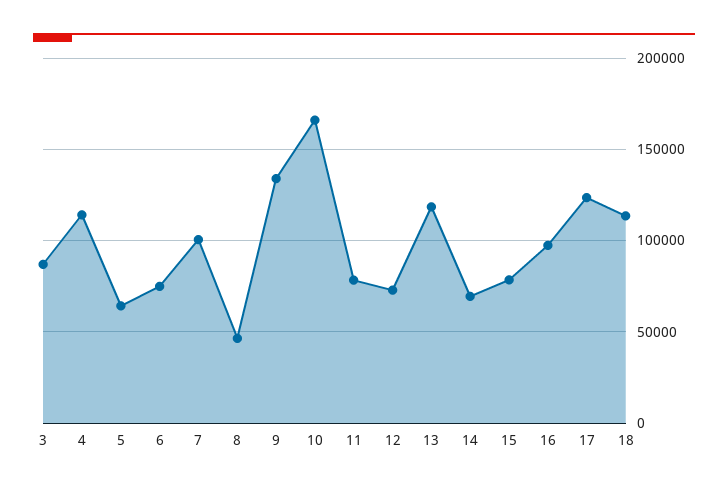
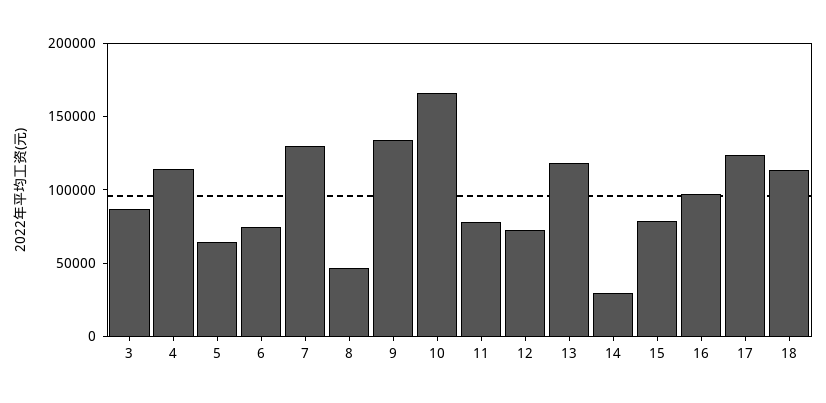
  {
    "3": 85000,
    "4": 115000,
    "5": 65000,
    "6": 75000,
-   "7": 100000,
+   "7": 130000,
    "8": 45000,
    "9": 135000,
    "10": 165000,
    "11": 80000,
    "12": 75000,
    "13": 120000,
-   "14": 70000,
+   "14": 30000,
    "15": 80000,
    "16": 95000,
    "17": 125000,
    "18": 115000
  }

